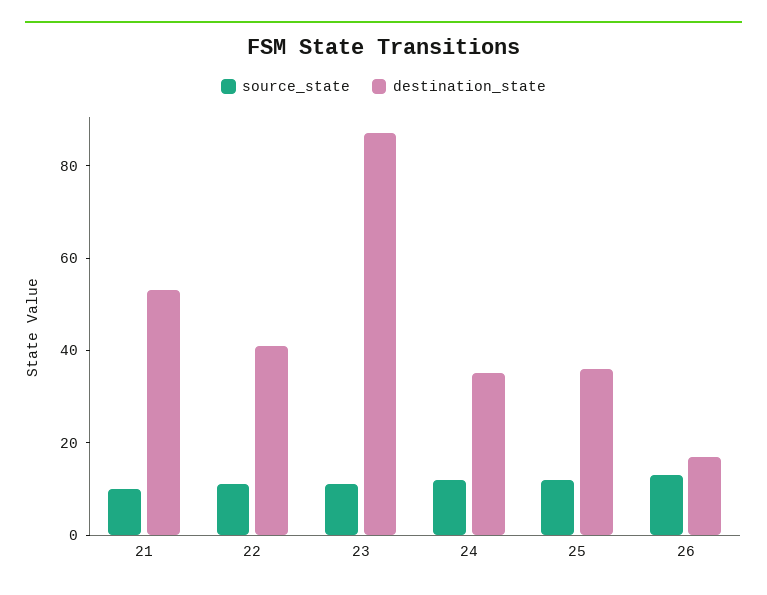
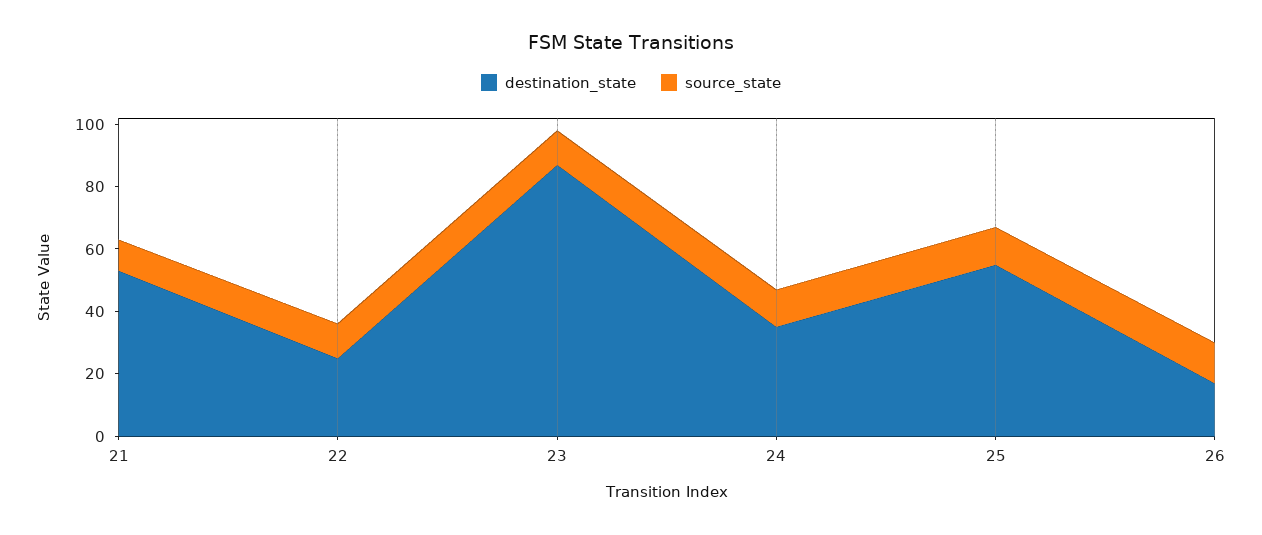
  {
    "source_state": {
      "21": 10,
      "22": 10,
      "23": 10,
      "24": 10,
      "25": 10,
      "26": 15
    },
    "destination_state": {
      "21": 55,
-     "22": 40,
+     "22": 25,
      "23": 85,
      "24": 35,
-     "25": 35,
+     "25": 55,
      "26": 15
    }
  }

